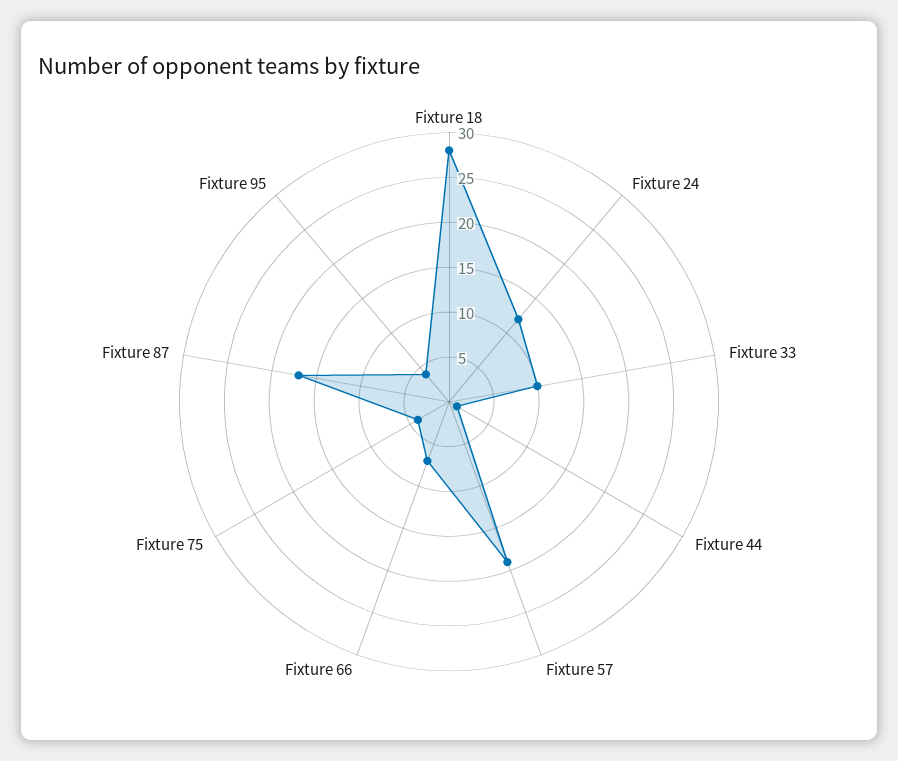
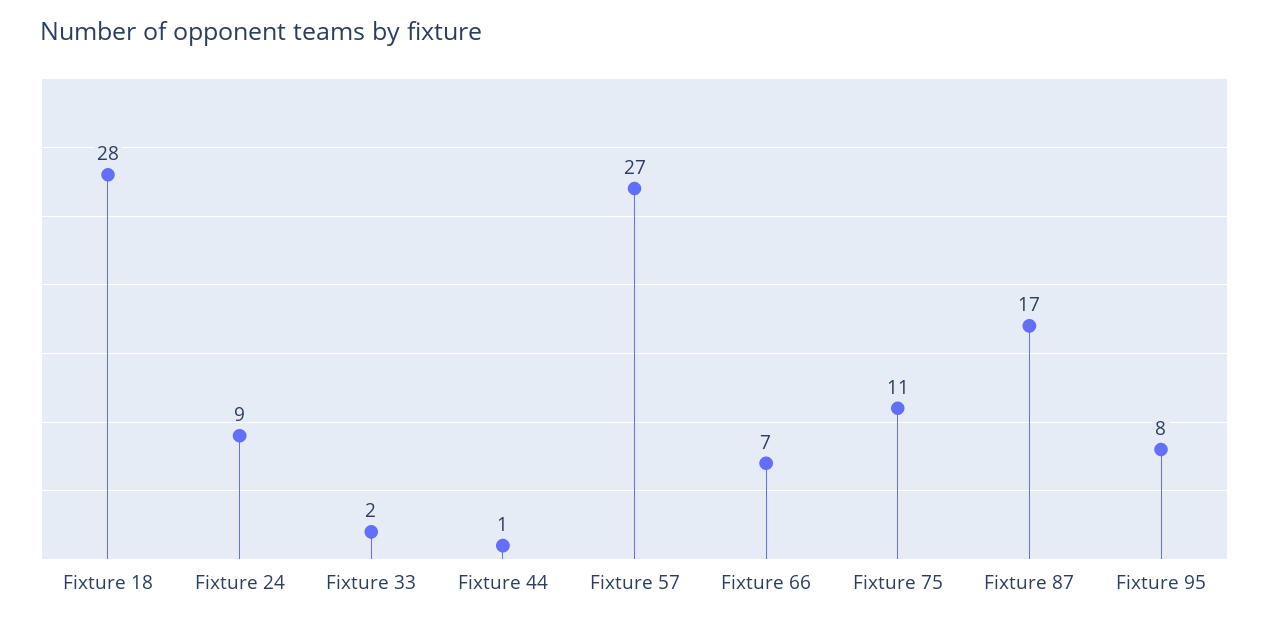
  {
    "Fixture 18": 28,
-   "Fixture 24": 12,
+   "Fixture 24": 9,
-   "Fixture 33": 10,
+   "Fixture 33": 2,
    "Fixture 44": 1,
-   "Fixture 57": 19,
+   "Fixture 57": 27,
    "Fixture 66": 7,
-   "Fixture 75": 4,
+   "Fixture 75": 11,
    "Fixture 87": 17,
-   "Fixture 95": 4
+   "Fixture 95": 8
  }

